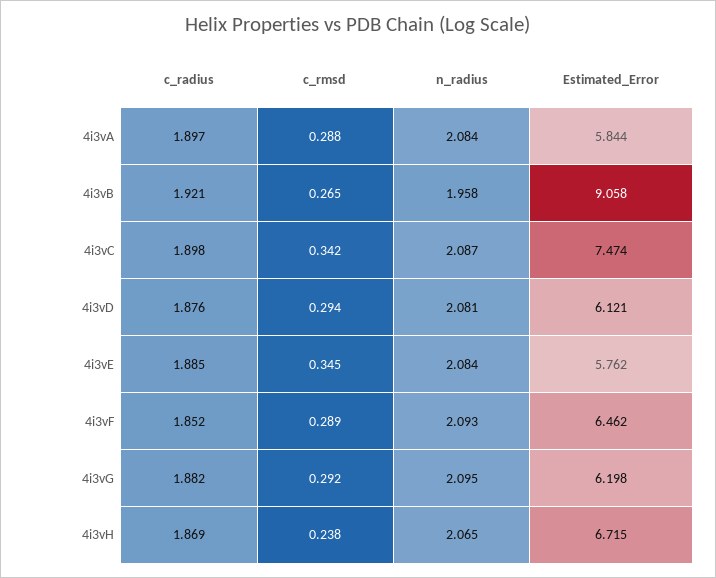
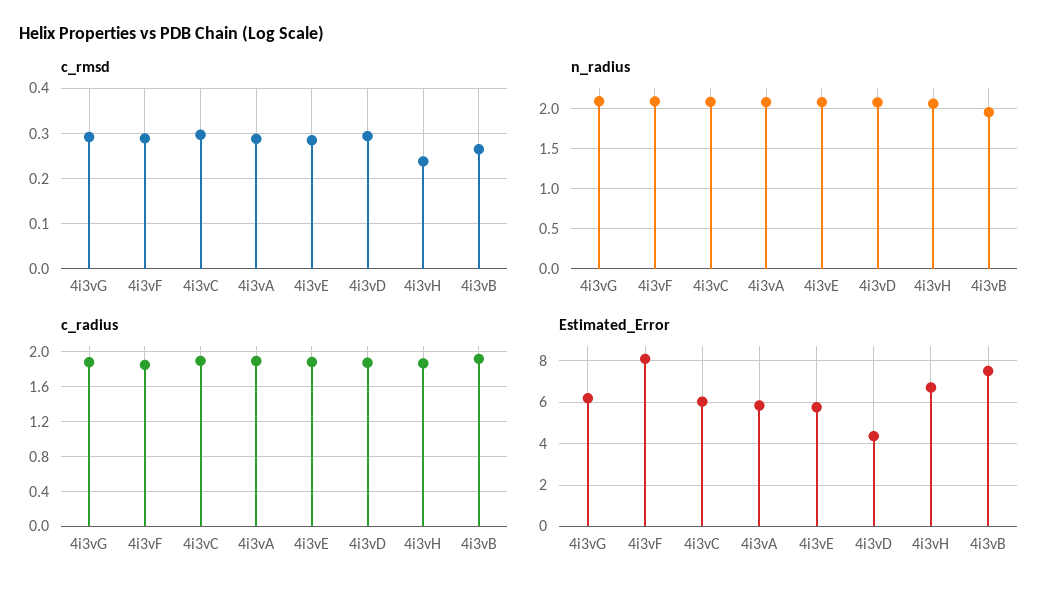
  {
    "c_radius": {
      "4i3vA": 1.897,
      "4i3vB": 1.921,
      "4i3vC": 1.898,
      "4i3vD": 1.876,
      "4i3vE": 1.885,
      "4i3vF": 1.852,
      "4i3vG": 1.882,
      "4i3vH": 1.869
    },
    "c_rmsd": {
      "4i3vA": 0.288,
      "4i3vB": 0.265,
-     "4i3vC": 0.342,
+     "4i3vC": 0.3,
      "4i3vD": 0.294,
-     "4i3vE": 0.345,
+     "4i3vE": 0.28,
      "4i3vF": 0.289,
      "4i3vG": 0.292,
      "4i3vH": 0.238
    },
    "n_radius": {
      "4i3vA": 2.084,
      "4i3vB": 1.958,
      "4i3vC": 2.087,
      "4i3vD": 2.081,
      "4i3vE": 2.084,
      "4i3vF": 2.093,
      "4i3vG": 2.095,
      "4i3vH": 2.065
    },
    "Estimated_Error": {
      "4i3vA": 5.844,
-     "4i3vB": 9.058,
+     "4i3vB": 7.5,
-     "4i3vC": 7.474,
+     "4i3vC": 6,
-     "4i3vD": 6.121,
+     "4i3vD": 4.5,
      "4i3vE": 5.762,
-     "4i3vF": 6.462,
+     "4i3vF": 8,
      "4i3vG": 6.198,
      "4i3vH": 6.715
    }
  }

